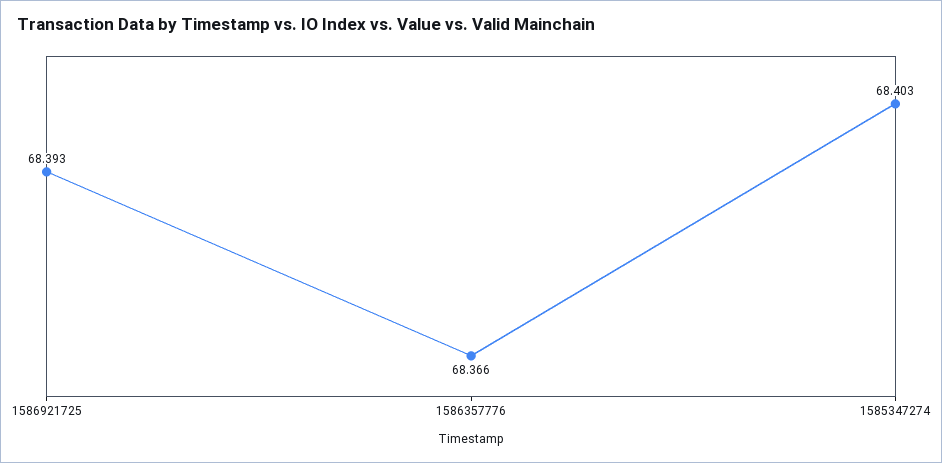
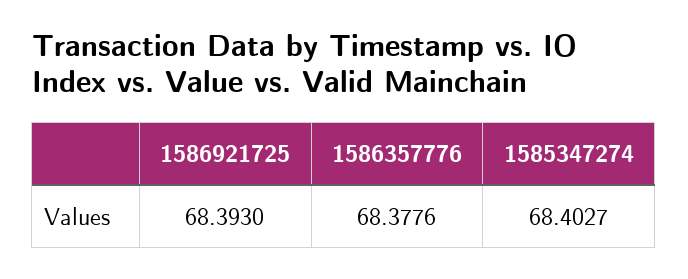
  {
    "1586921725": 68.393,
-   "1586357776": 68.366,
+   "1586357776": 68.3776,
    "1585347274": 68.4027
  }

